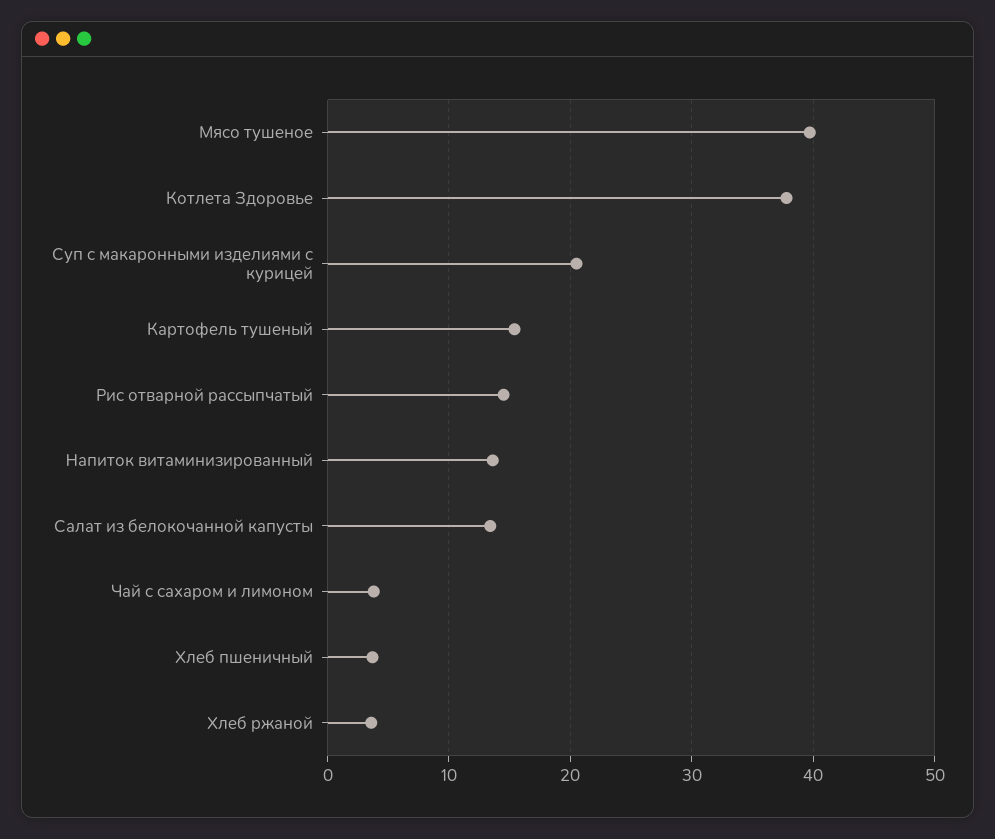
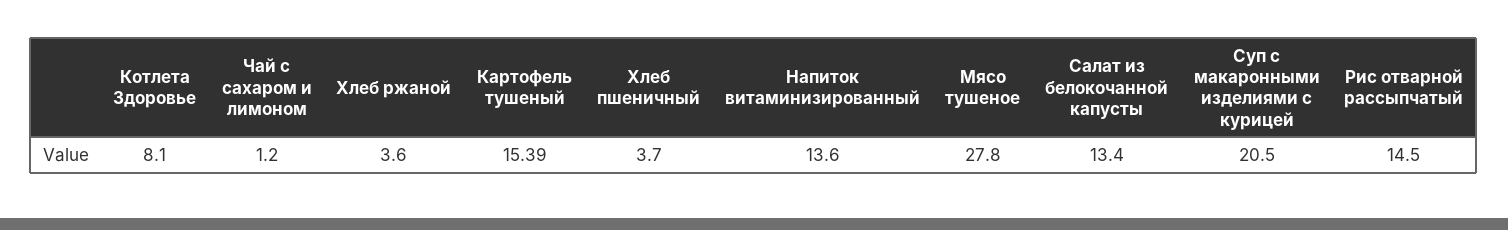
  {
-   "Мясо тушеное": 40,
+   "Мясо тушеное": 27.8,
-   "Котлета Здоровье": 38,
+   "Котлета Здоровье": 8.1,
    "Суп с макаронными изделиями с курицей": 20.5,
    "Картофель тушеный": 15.39,
    "Рис отварной рассыпчатый": 14.5,
    "Напиток витаминизированный": 13.6,
    "Салат из белокочанной капусты": 13.4,
-   "Чай с сахаром и лимоном": 4,
+   "Чай с сахаром и лимоном": 1.2,
    "Хлеб пшеничный": 3.7,
    "Хлеб ржаной": 3.6
  }

